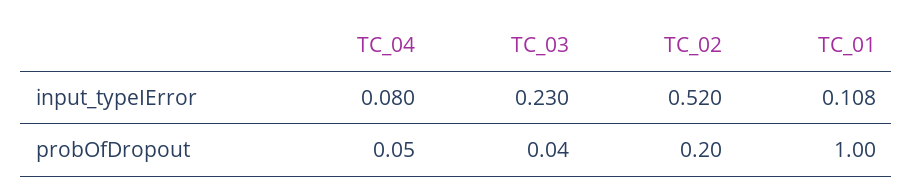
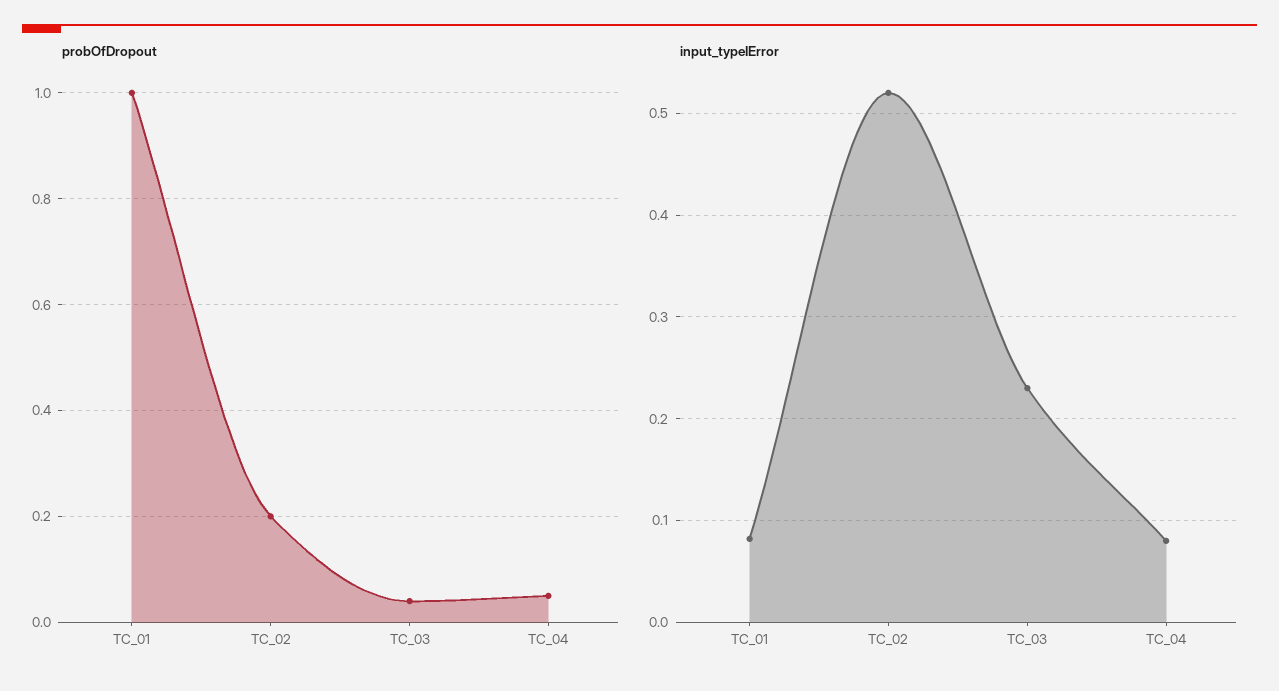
  {
    "input_typeIError": {
      "TC_04": 0.08,
      "TC_03": 0.23,
      "TC_02": 0.52,
-     "TC_01": 0.108
+     "TC_01": 0.08
    },
    "probOfDropout": {
      "TC_04": 0.05,
      "TC_03": 0.04,
      "TC_02": 0.2,
      "TC_01": 1
    }
  }

